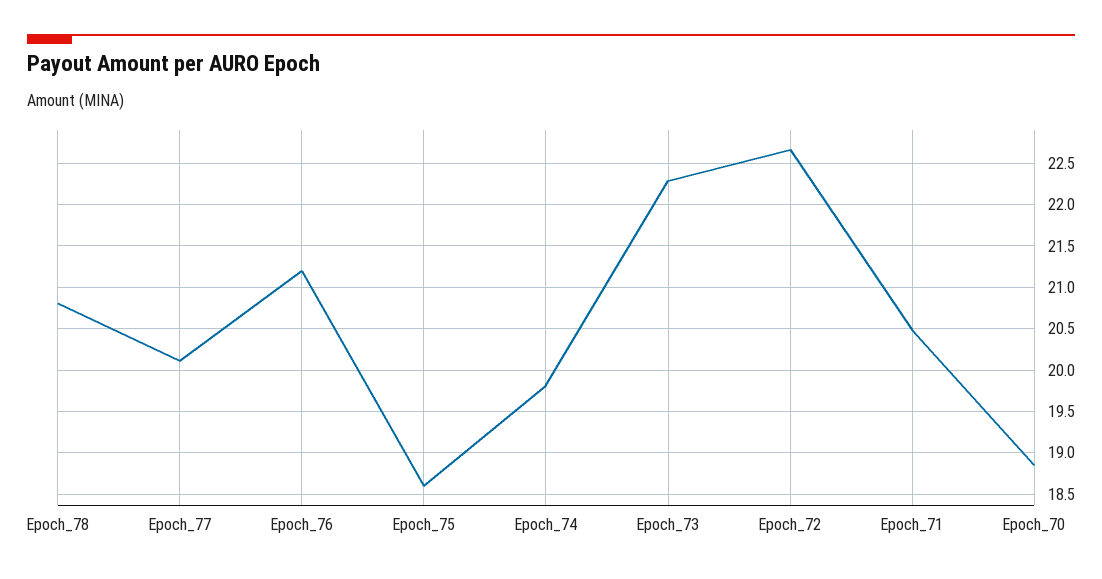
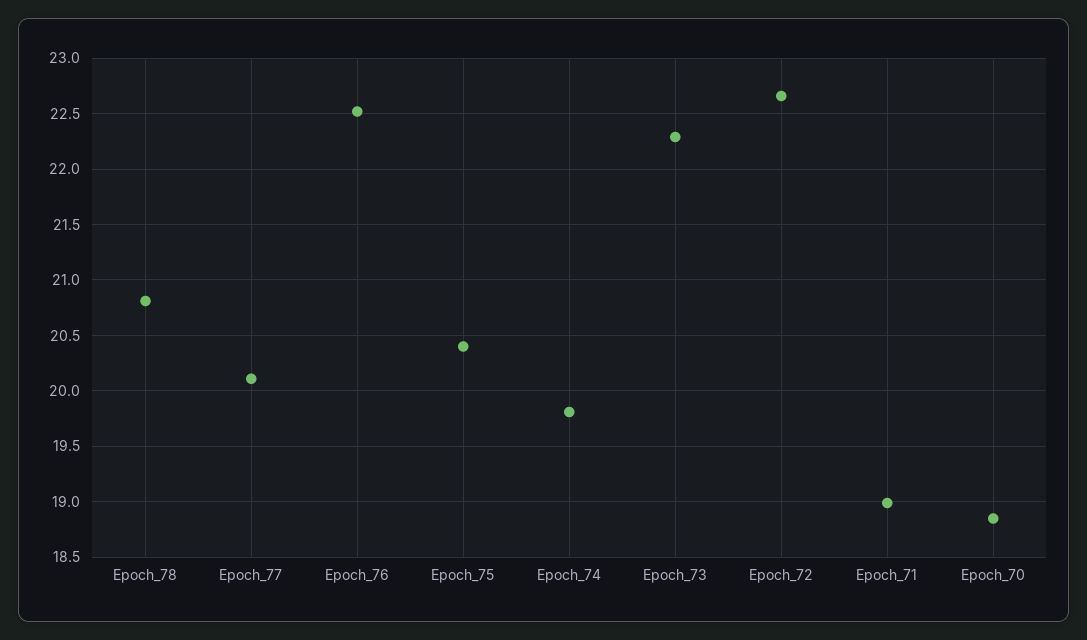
  {
    "Epoch_78": 20.8,
    "Epoch_77": 20.1,
-   "Epoch_76": 21.2,
+   "Epoch_76": 22.5,
-   "Epoch_75": 18.6,
+   "Epoch_75": 20.4,
    "Epoch_74": 19.8,
    "Epoch_73": 22.3,
    "Epoch_72": 22.7,
-   "Epoch_71": 20.5,
+   "Epoch_71": 19,
    "Epoch_70": 18.9
  }

